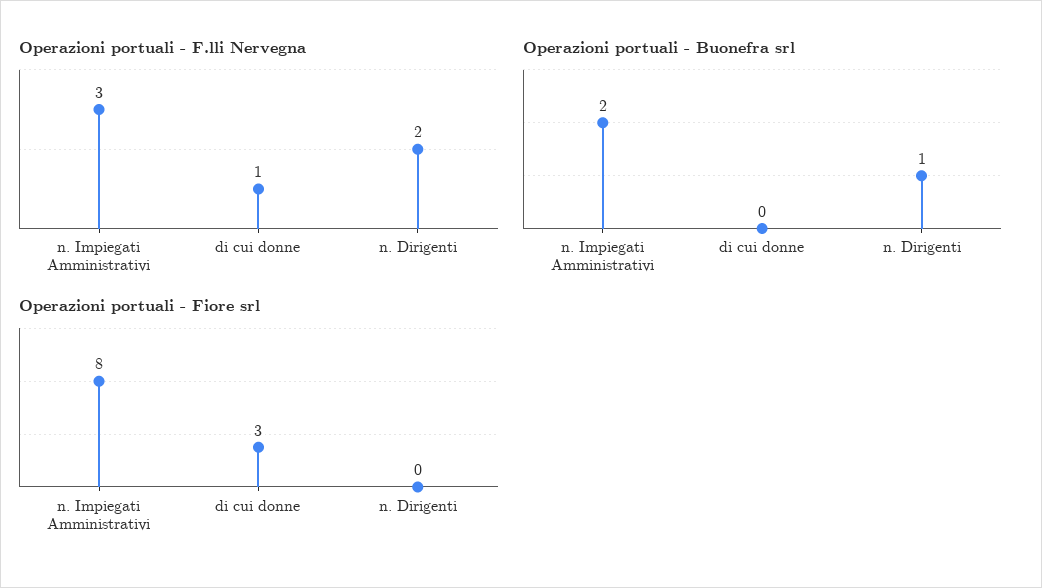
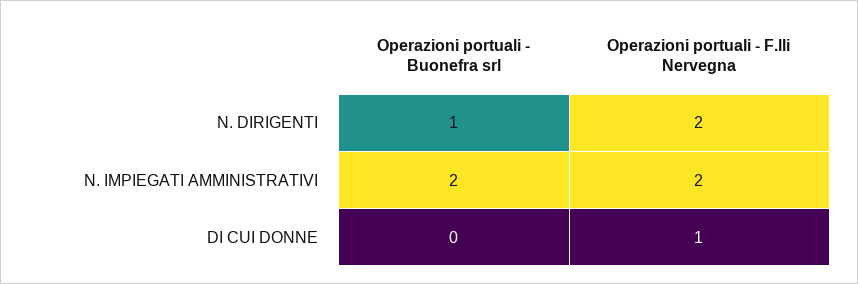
  {
    "Operazioni portuali - F.lli Nervegna": {
-     "n. Impiegati Amministrativi": 3,
+     "n. Impiegati Amministrativi": 2,
      "di cui donne": 1,
      "n. Dirigenti": 2
    },
    "Operazioni portuali - Buonefra srl": {
      "n. Impiegati Amministrativi": 2,
      "di cui donne": 0,
      "n. Dirigenti": 1
-   },
+   }
-   "Operazioni portuali - Fiore srl": {
-     "n. Impiegati Amministrativi": 8,
-     "di cui donne": 3,
-     "n. Dirigenti": 0
-   }
  }

